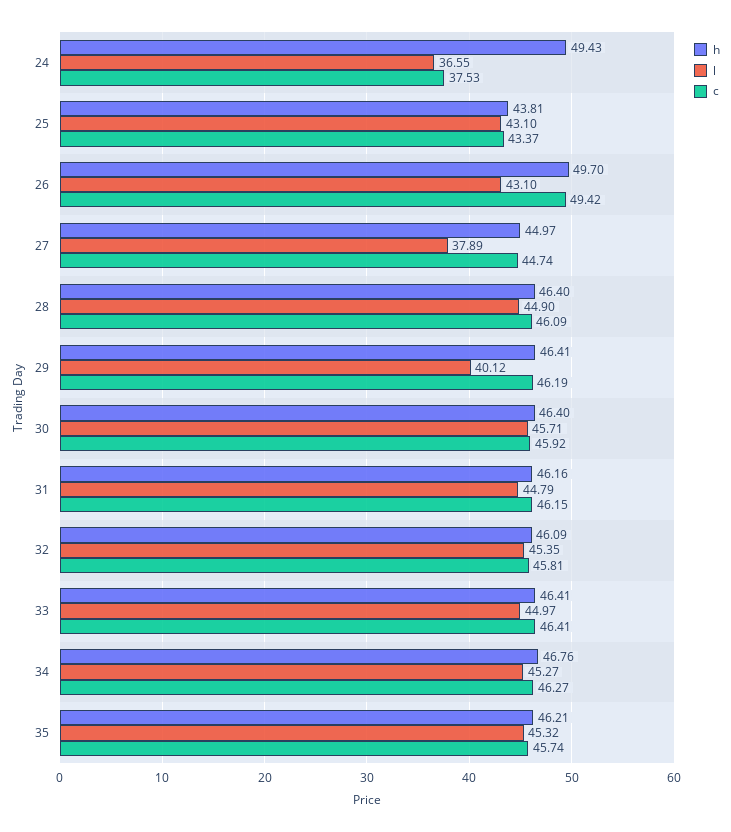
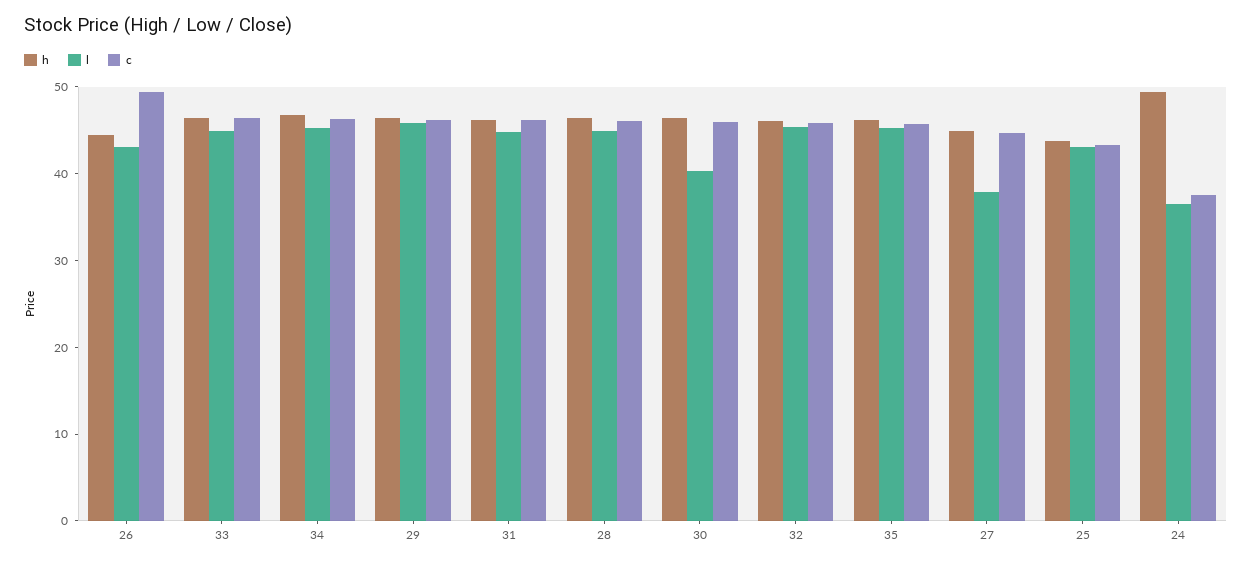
  {
    "h": {
      "24": 49.43,
      "25": 43.81,
-     "26": 49.7,
+     "26": 44,
      "27": 44.97,
      "28": 46.4,
      "29": 46.41,
      "30": 46.4,
      "31": 46.16,
      "32": 46.09,
      "33": 46.41,
      "34": 46.76,
      "35": 46.21
    },
    "l": {
      "24": 36.55,
      "25": 43.1,
      "26": 43.1,
      "27": 37.89,
      "28": 44.9,
-     "29": 40.12,
+     "29": 46,
-     "30": 45.71,
+     "30": 40,
      "31": 44.79,
      "32": 45.35,
      "33": 44.97,
      "34": 45.27,
      "35": 45.32
    },
    "c": {
      "24": 37.53,
      "25": 43.37,
      "26": 49.42,
      "27": 44.74,
      "28": 46.09,
      "29": 46.19,
      "30": 45.92,
      "31": 46.15,
      "32": 45.81,
      "33": 46.41,
      "34": 46.27,
      "35": 45.74
    }
  }

